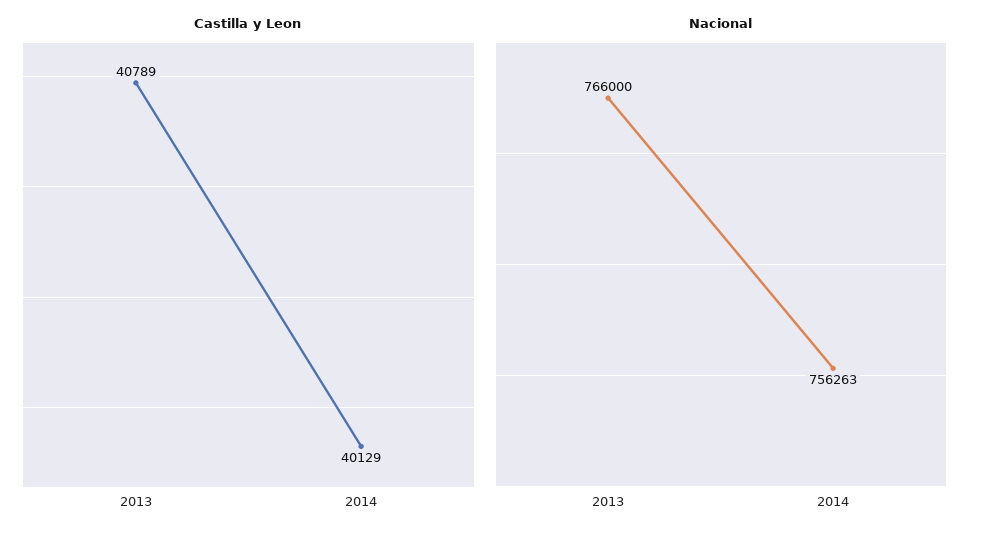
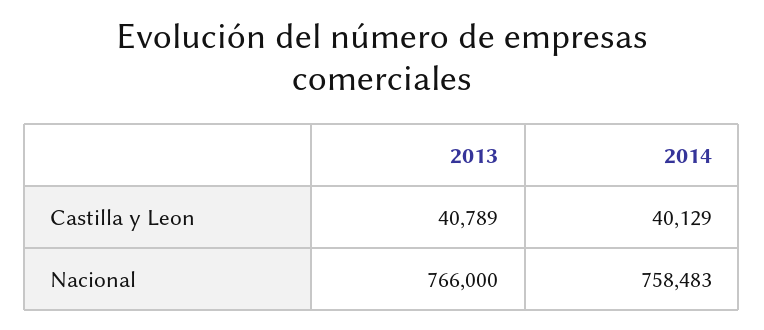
  {
    "Castilla y Leon": {
      "2013": 40789,
      "2014": 40129
    },
    "Nacional": {
      "2013": 766000,
-     "2014": 756263
+     "2014": 758483
    }
  }

